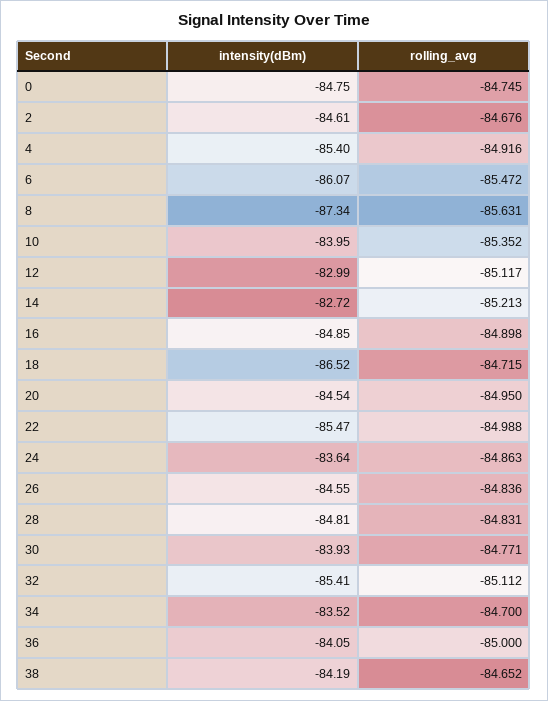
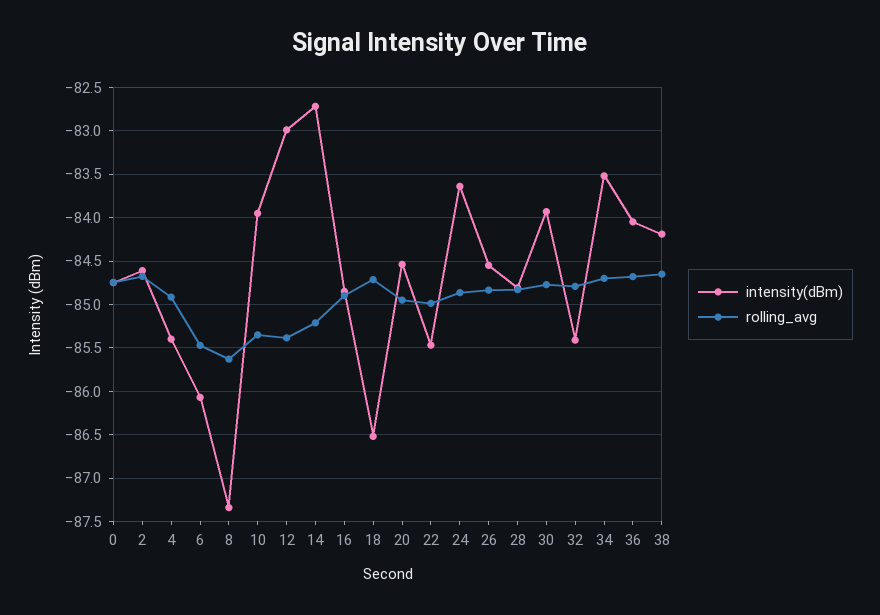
  {
    "intensity(dBm)": {
      "0": -84.75,
      "2": -84.61,
      "4": -85.4,
      "6": -86.07,
      "8": -87.34,
      "10": -83.95,
      "12": -82.99,
      "14": -82.72,
      "16": -84.85,
      "18": -86.52,
      "20": -84.54,
      "22": -85.47,
      "24": -83.64,
      "26": -84.55,
      "28": -84.81,
      "30": -83.93,
      "32": -85.41,
      "34": -83.52,
      "36": -84.05,
      "38": -84.19
    },
    "rolling_avg": {
      "0": -84.745,
      "2": -84.676,
      "4": -84.916,
      "6": -85.472,
      "8": -85.631,
      "10": -85.352,
-     "12": -85.117,
+     "12": -85.4,
      "14": -85.213,
      "16": -84.898,
      "18": -84.715,
      "20": -84.95,
      "22": -84.988,
      "24": -84.863,
      "26": -84.836,
      "28": -84.831,
      "30": -84.771,
-     "32": -85.112,
+     "32": -84.8,
      "34": -84.7,
-     "36": -85,
+     "36": -84.7,
      "38": -84.652
    }
  }

